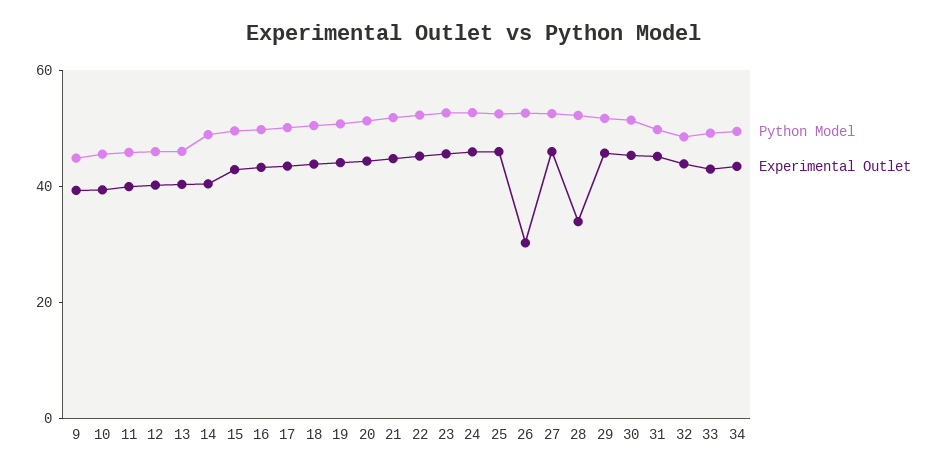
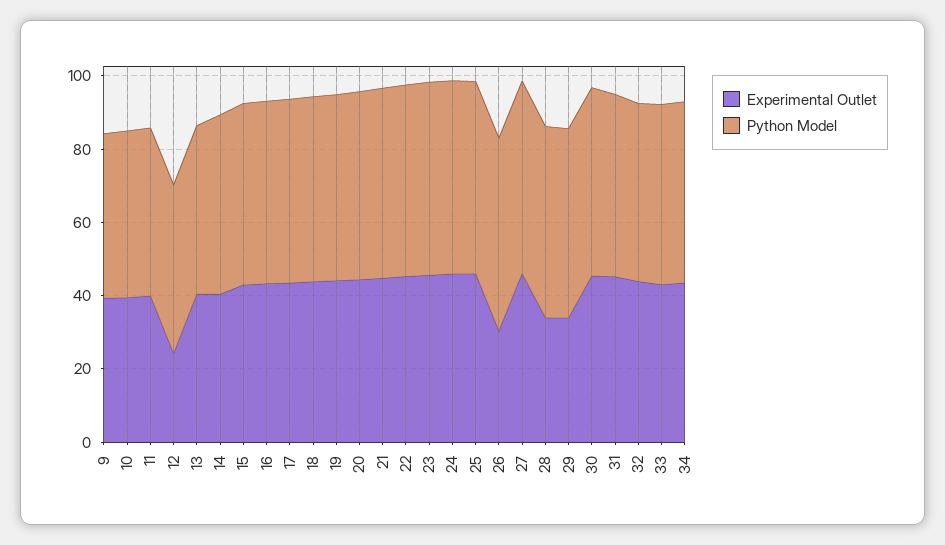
  {
    "Python Model": {
      "9": 45,
      "10": 45,
      "11": 45,
      "12": 45,
      "13": 45,
      "14": 50,
      "15": 50,
      "16": 50,
      "17": 50,
      "18": 50,
      "19": 50,
      "20": 50,
      "21": 50,
      "22": 50,
      "23": 55,
      "24": 55,
      "25": 55,
      "26": 55,
      "27": 55,
      "28": 50,
      "29": 50,
      "30": 50,
      "31": 50,
      "32": 50,
      "33": 50,
      "34": 50
    },
    "Experimental Outlet": {
      "9": 40,
      "10": 40,
      "11": 40,
-     "12": 40,
+     "12": 25,
      "13": 40,
      "14": 40,
      "15": 45,
      "16": 45,
      "17": 45,
      "18": 45,
      "19": 45,
      "20": 45,
      "21": 45,
      "22": 45,
      "23": 45,
      "24": 45,
      "25": 45,
      "26": 30,
      "27": 45,
      "28": 35,
-     "29": 45,
+     "29": 35,
      "30": 45,
      "31": 45,
      "32": 45,
      "33": 45,
      "34": 45
    }
  }

